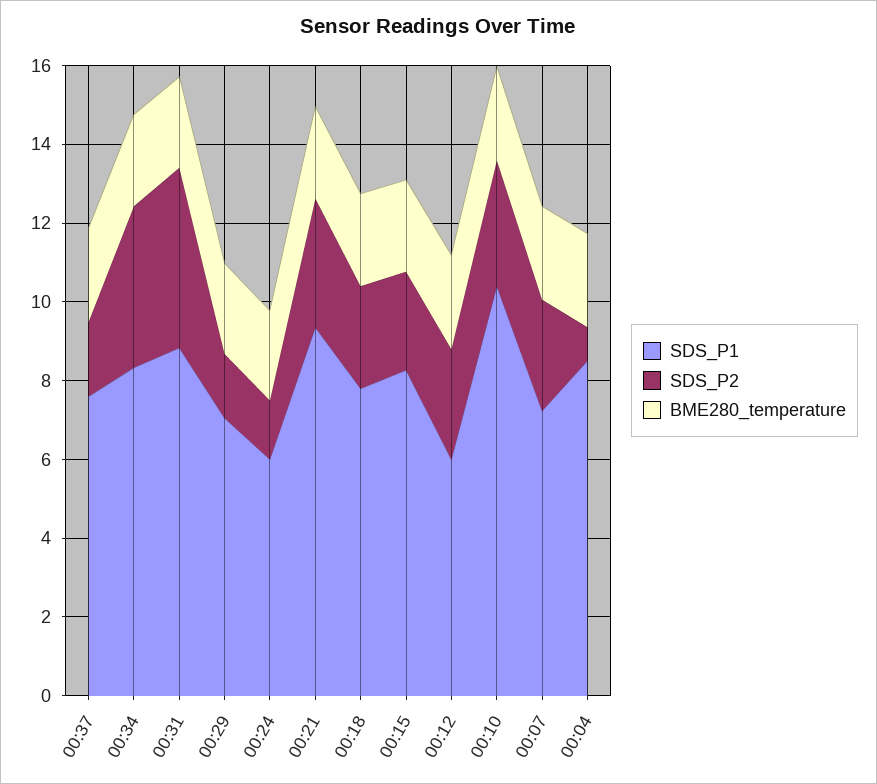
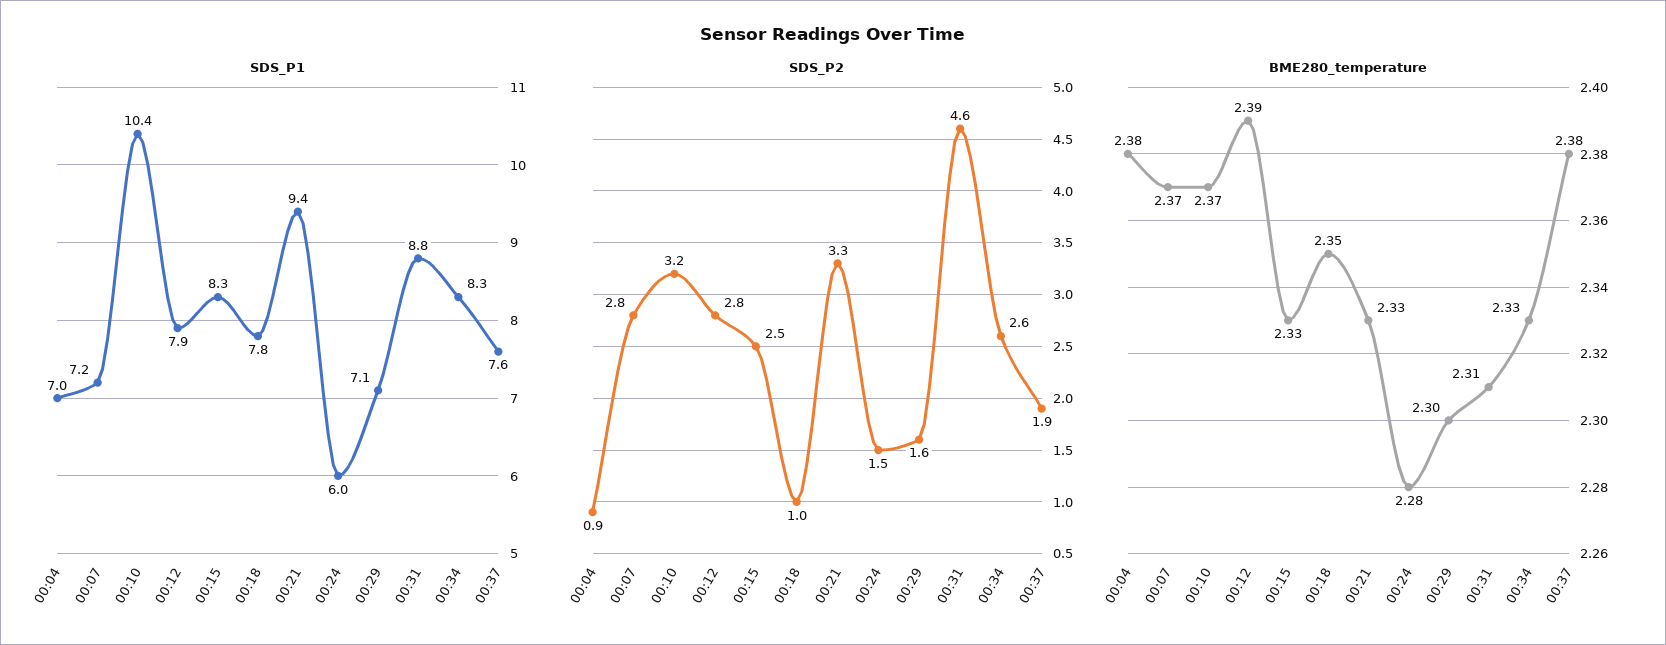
  {
    "SDS_P1": {
      "00:37": 7.6,
      "00:34": 8.3,
      "00:31": 8.8,
      "00:29": 7.1,
      "00:24": 6,
      "00:21": 9.4,
      "00:18": 7.8,
      "00:15": 8.3,
-     "00:12": 6,
+     "00:12": 7.9,
      "00:10": 10.4,
      "00:07": 7.2,
-     "00:04": 8.5
+     "00:04": 7
    },
    "SDS_P2": {
      "00:37": 1.9,
-     "00:34": 4,
+     "00:34": 2.6,
      "00:31": 4.6,
      "00:29": 1.6,
      "00:24": 1.5,
      "00:21": 3.3,
-     "00:18": 2.5,
+     "00:18": 1,
      "00:15": 2.5,
      "00:12": 2.8,
      "00:10": 3.2,
      "00:07": 2.8,
      "00:04": 0.9
    },
    "BME280_temperature": {
      "00:37": 2.38,
      "00:34": 2.33,
      "00:31": 2.31,
      "00:29": 2.3,
      "00:24": 2.28,
      "00:21": 2.33,
      "00:18": 2.35,
      "00:15": 2.33,
      "00:12": 2.39,
      "00:10": 2.37,
      "00:07": 2.37,
      "00:04": 2.38
    }
  }

